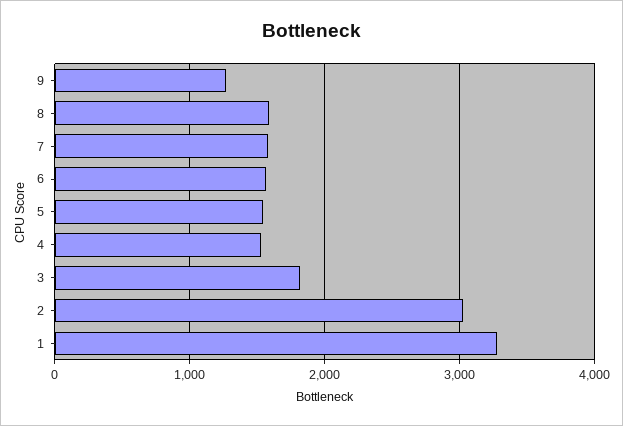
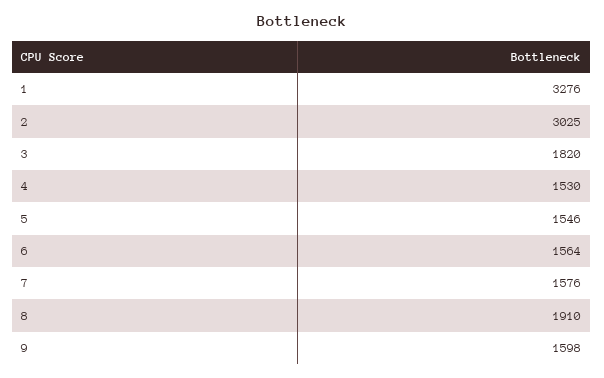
  {
-   "9": 1300,
+   "9": 1598,
-   "8": 1600,
+   "8": 1910,
    "7": 1576,
    "6": 1564,
    "5": 1546,
    "4": 1530,
    "3": 1820,
    "2": 3025,
    "1": 3276
  }

